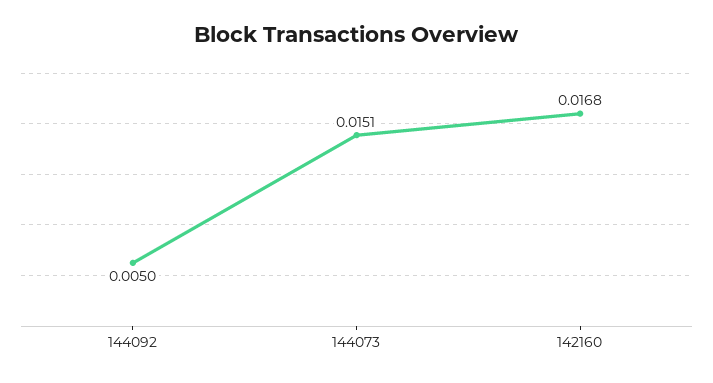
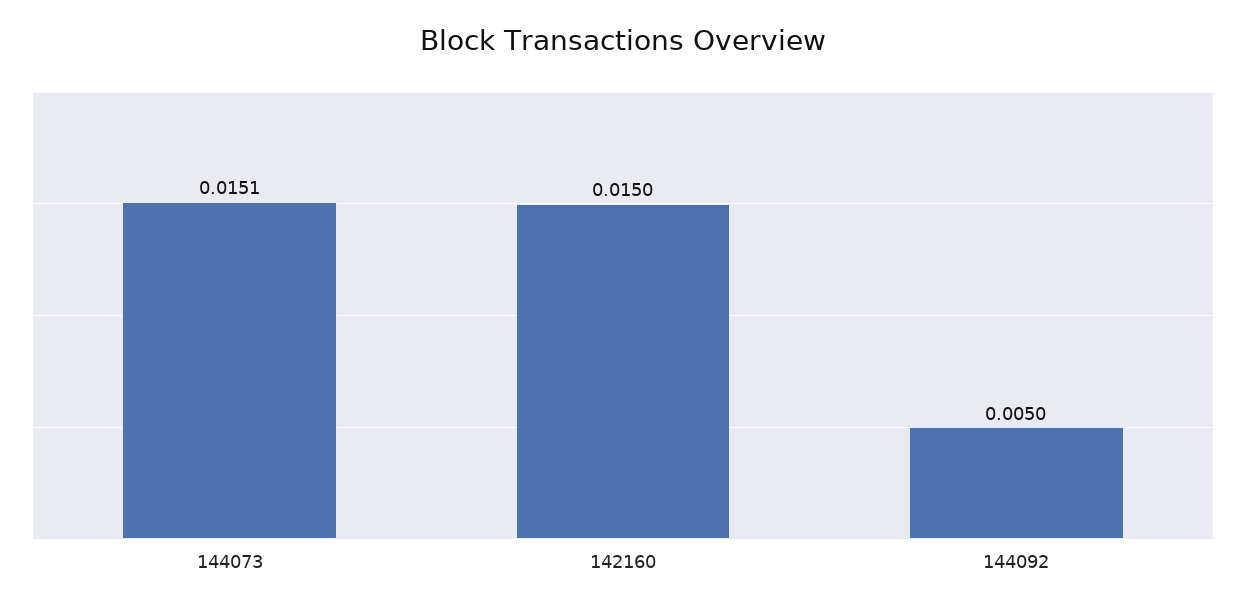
  {
    "144092": 0.005,
    "144073": 0.0151,
-   "142160": 0.0168
+   "142160": 0.015
  }

